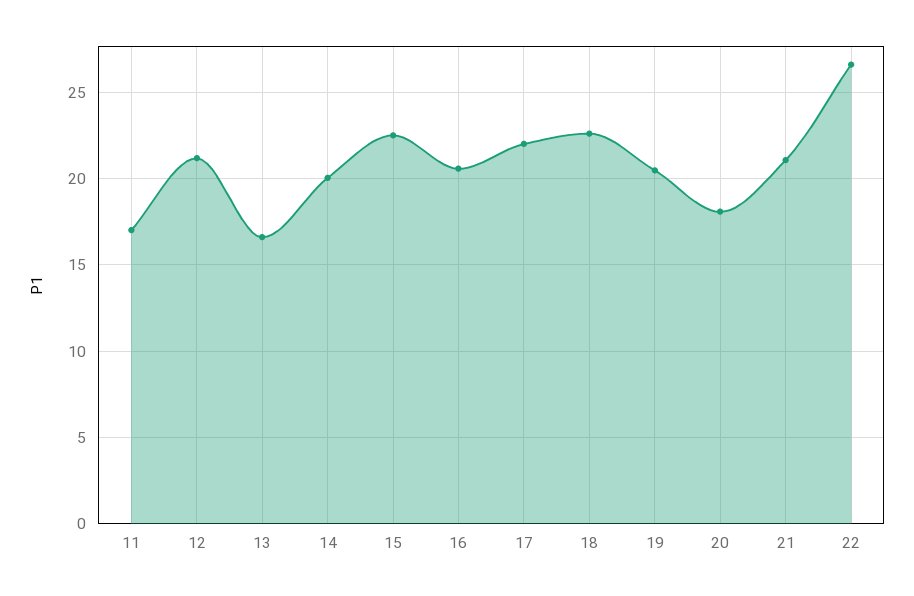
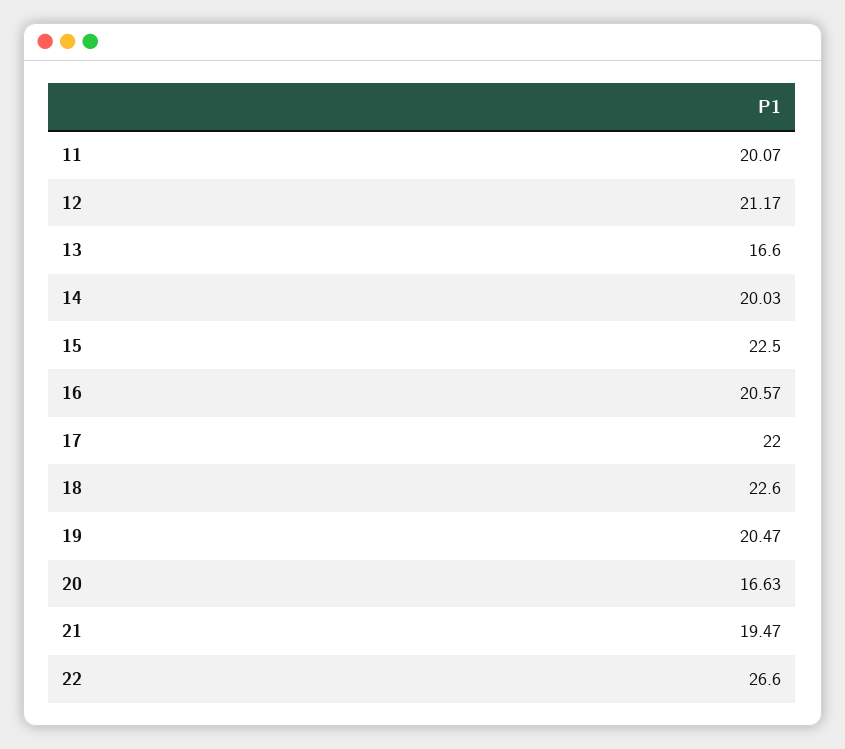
  {
-   "11": 17,
+   "11": 20.07,
    "12": 21.17,
    "13": 16.6,
    "14": 20.03,
    "15": 22.5,
    "16": 20.57,
    "17": 22,
    "18": 22.6,
    "19": 20.47,
-   "20": 18,
+   "20": 16.63,
-   "21": 21,
+   "21": 19.47,
    "22": 26.6
  }

